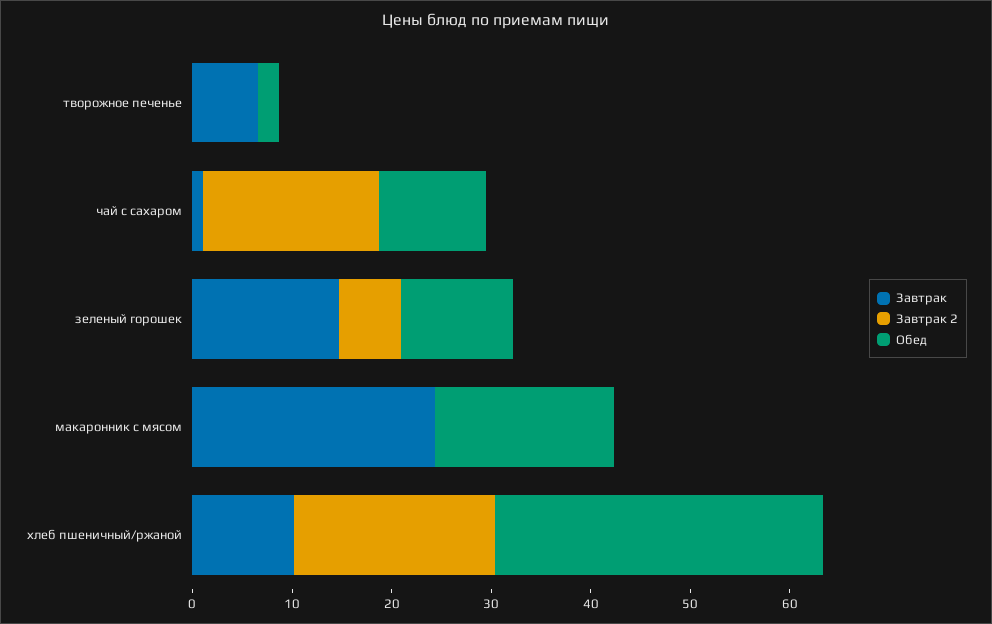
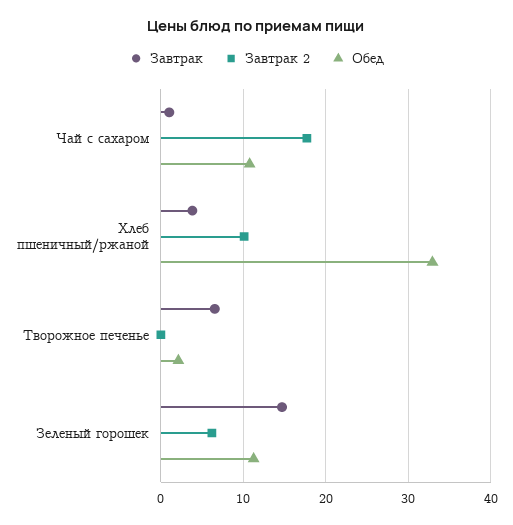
  {
    "Завтрак": {
      "творожное печенье": 7,
      "чай с сахаром": 1,
      "зеленый горошек": 15,
-     "макаронник с мясом": 24,
-     "хлеб пшеничный/ржаной": 10
+     "хлеб пшеничный/ржаной": 4
    },
    "Завтрак 2": {
      "творожное печенье": 0,
      "чай с сахаром": 18,
      "зеленый горошек": 6,
-     "макаронник с мясом": 0,
-     "хлеб пшеничный/ржаной": 20
+     "хлеб пшеничный/ржаной": 10
    },
    "Обед": {
      "творожное печенье": 2,
      "чай с сахаром": 11,
      "зеленый горошек": 11,
-     "макаронник с мясом": 18,
      "хлеб пшеничный/ржаной": 33
    }
  }

